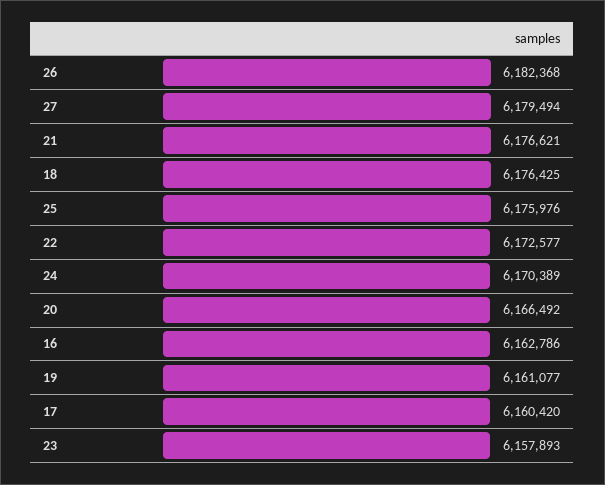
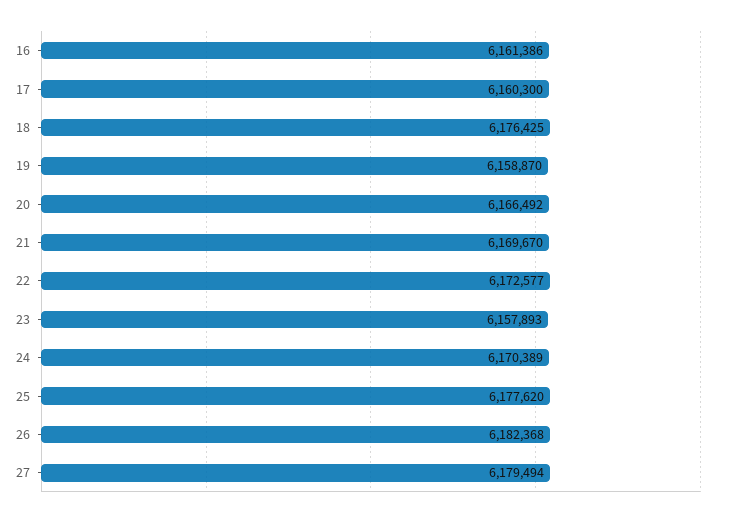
  {
    "26": 6182368,
    "27": 6179494,
-   "21": 6176621,
+   "21": 6169670,
    "18": 6176425,
-   "25": 6175976,
+   "25": 6177620,
    "22": 6172577,
    "24": 6170389,
    "20": 6166492,
-   "16": 6162786,
+   "16": 6161386,
-   "19": 6161077,
+   "19": 6158870,
-   "17": 6160420,
+   "17": 6160300,
    "23": 6157893
  }

